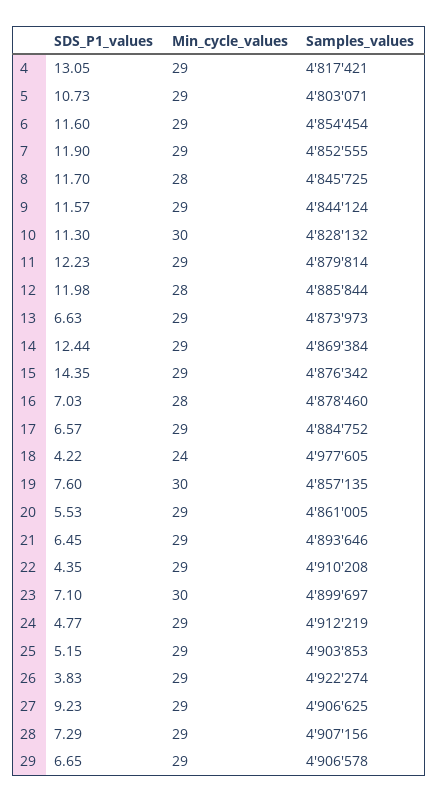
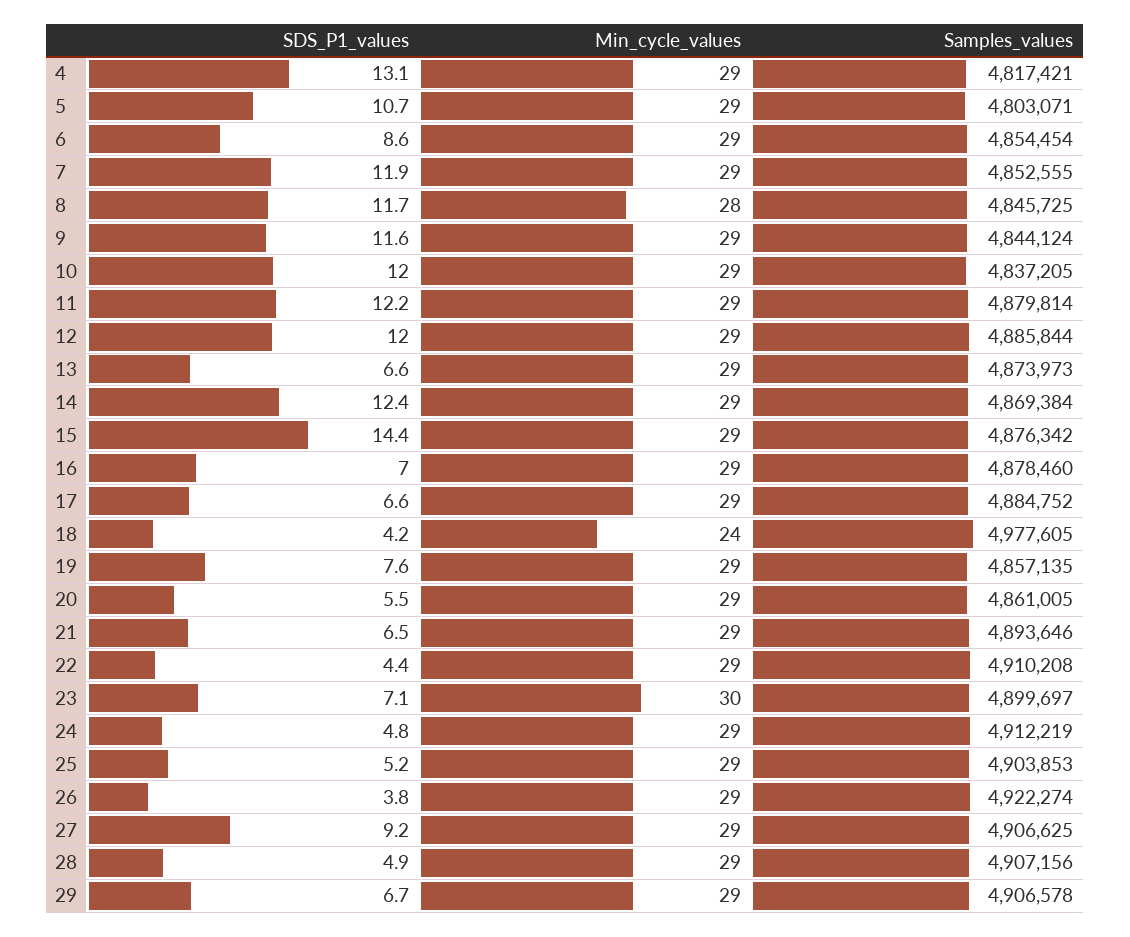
  {
    "SDS_P1_values": {
      "4": 13.05,
      "5": 10.73,
-     "6": 11.6,
+     "6": 8.6,
      "7": 11.9,
      "8": 11.7,
      "9": 11.57,
-     "10": 11.3,
+     "10": 12,
      "11": 12.23,
      "12": 11.98,
      "13": 6.63,
      "14": 12.44,
      "15": 14.35,
      "16": 7.03,
      "17": 6.57,
      "18": 4.22,
      "19": 7.6,
      "20": 5.53,
      "21": 6.45,
      "22": 4.35,
      "23": 7.1,
      "24": 4.77,
      "25": 5.15,
      "26": 3.83,
      "27": 9.23,
-     "28": 7.29,
+     "28": 4.9,
      "29": 6.65
    },
    "Min_cycle_values": {
      "4": 29,
      "5": 29,
      "6": 29,
      "7": 29,
      "8": 28,
      "9": 29,
-     "10": 30,
+     "10": 29,
      "11": 29,
-     "12": 28,
+     "12": 29,
      "13": 29,
      "14": 29,
      "15": 29,
-     "16": 28,
+     "16": 29,
      "17": 29,
      "18": 24,
-     "19": 30,
+     "19": 29,
      "20": 29,
      "21": 29,
      "22": 29,
      "23": 30,
      "24": 29,
      "25": 29,
      "26": 29,
      "27": 29,
      "28": 29,
      "29": 29
    },
    "Samples_values": {
      "4": 4817421,
      "5": 4803071,
      "6": 4854454,
      "7": 4852555,
      "8": 4845725,
      "9": 4844124,
-     "10": 4828132,
+     "10": 4837205,
      "11": 4879814,
      "12": 4885844,
      "13": 4873973,
      "14": 4869384,
      "15": 4876342,
      "16": 4878460,
      "17": 4884752,
      "18": 4977605,
      "19": 4857135,
      "20": 4861005,
      "21": 4893646,
      "22": 4910208,
      "23": 4899697,
      "24": 4912219,
      "25": 4903853,
      "26": 4922274,
      "27": 4906625,
      "28": 4907156,
      "29": 4906578
    }
  }

